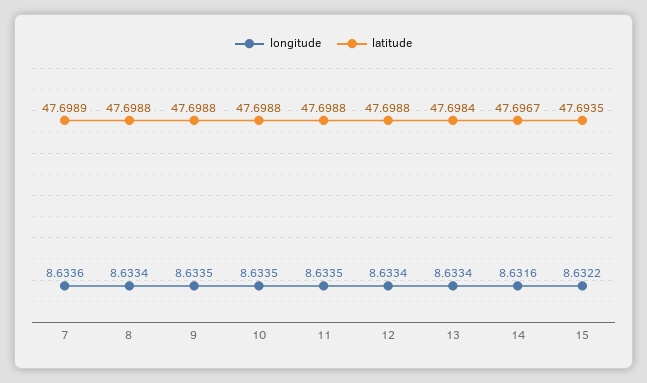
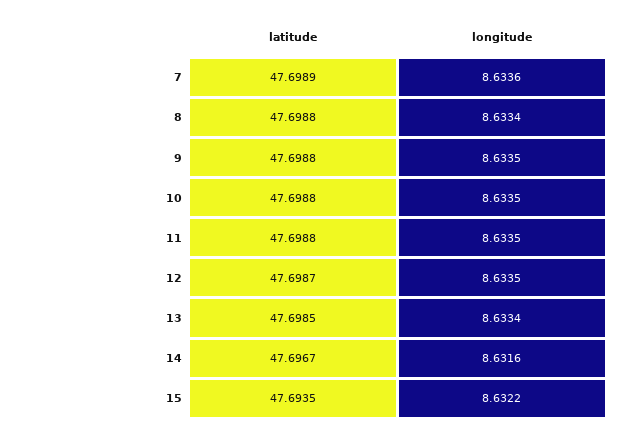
  {
    "longitude": {
      "7": 8.6336,
      "8": 8.6334,
      "9": 8.6335,
      "10": 8.6335,
      "11": 8.6335,
-     "12": 8.6334,
+     "12": 8.6335,
      "13": 8.6334,
      "14": 8.6316,
      "15": 8.6322
    },
    "latitude": {
      "7": 47.6989,
      "8": 47.6988,
      "9": 47.6988,
      "10": 47.6988,
      "11": 47.6988,
-     "12": 47.6988,
+     "12": 47.6987,
-     "13": 47.6984,
+     "13": 47.6985,
      "14": 47.6967,
      "15": 47.6935
    }
  }

